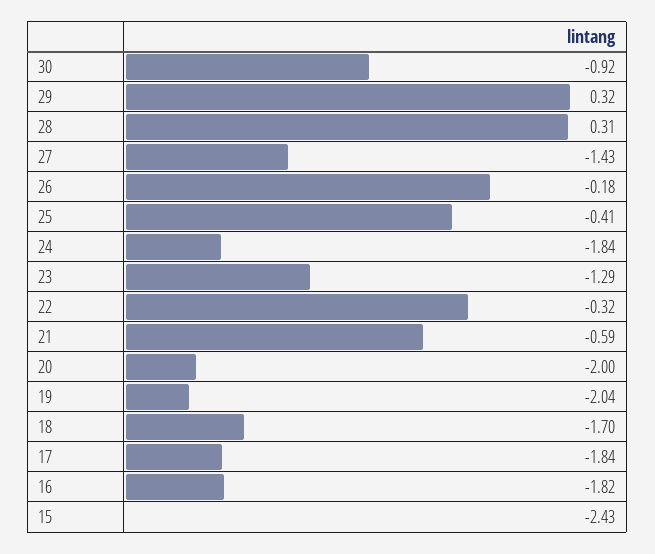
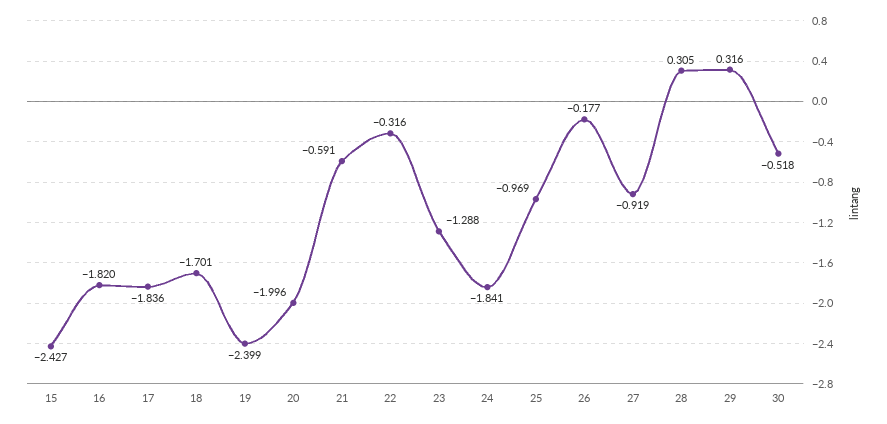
  {
-   "30": -0.92,
+   "30": -0.518,
    "29": 0.316,
    "28": 0.305,
-   "27": -1.43,
+   "27": -0.919,
    "26": -0.177,
-   "25": -0.41,
+   "25": -0.969,
    "24": -1.841,
    "23": -1.288,
    "22": -0.316,
    "21": -0.591,
    "20": -1.996,
-   "19": -2.04,
+   "19": -2.399,
    "18": -1.701,
    "17": -1.836,
    "16": -1.82,
    "15": -2.427
  }

